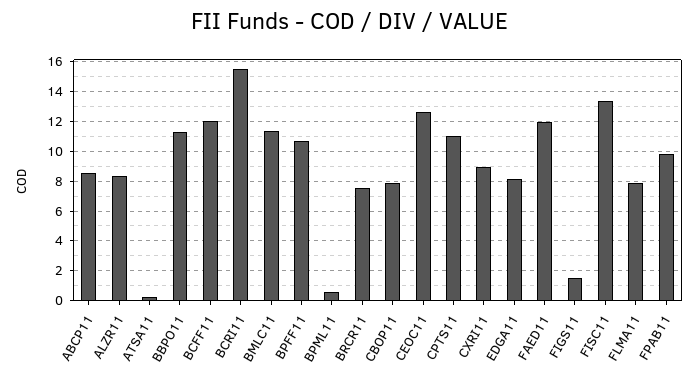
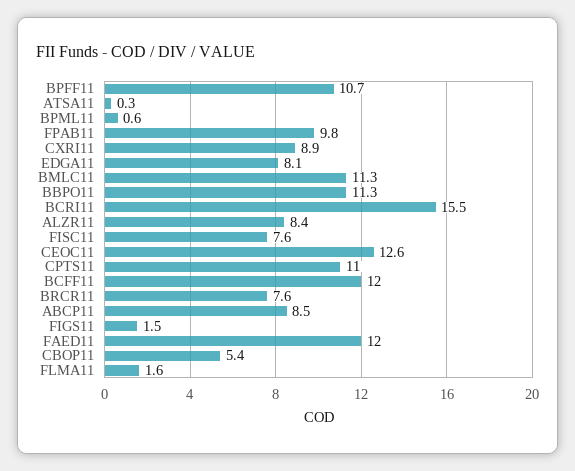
  {
    "ABCP11": 8.5,
    "ALZR11": 8.4,
    "ATSA11": 0.3,
    "BBPO11": 11.3,
    "BCFF11": 12,
    "BCRI11": 15.5,
    "BMLC11": 11.3,
    "BPFF11": 10.7,
    "BPML11": 0.6,
    "BRCR11": 7.6,
-   "CBOP11": 8,
+   "CBOP11": 5.4,
    "CEOC11": 12.6,
    "CPTS11": 11,
    "CXRI11": 8.9,
    "EDGA11": 8.1,
    "FAED11": 12,
    "FIGS11": 1.5,
-   "FISC11": 13.5,
+   "FISC11": 7.6,
-   "FLMA11": 8,
+   "FLMA11": 1.6,
    "FPAB11": 9.8
  }

